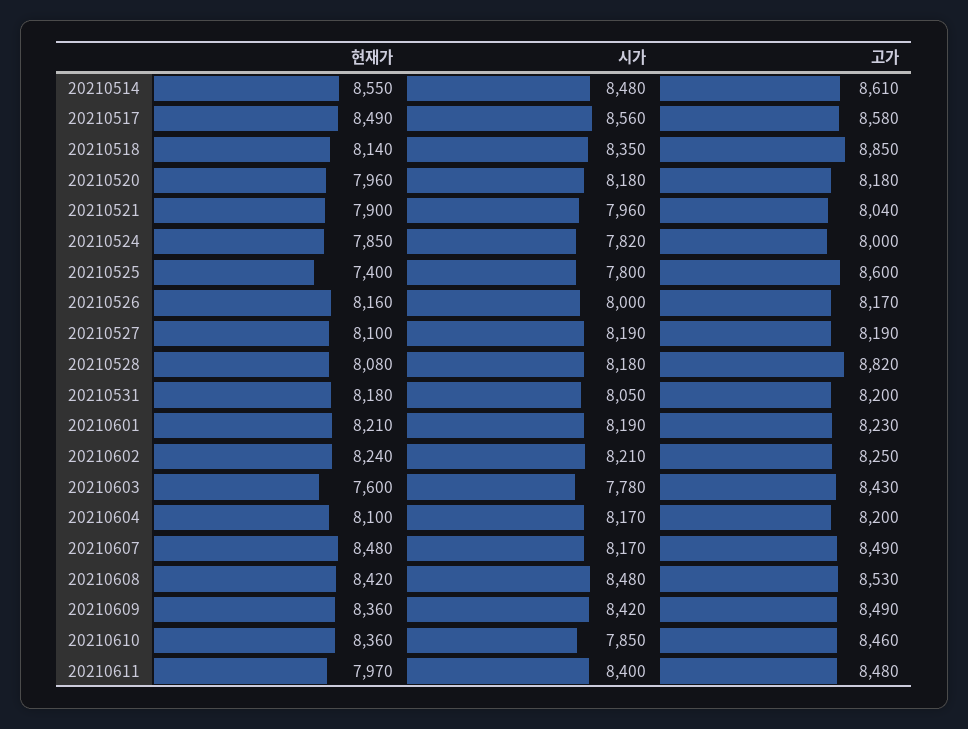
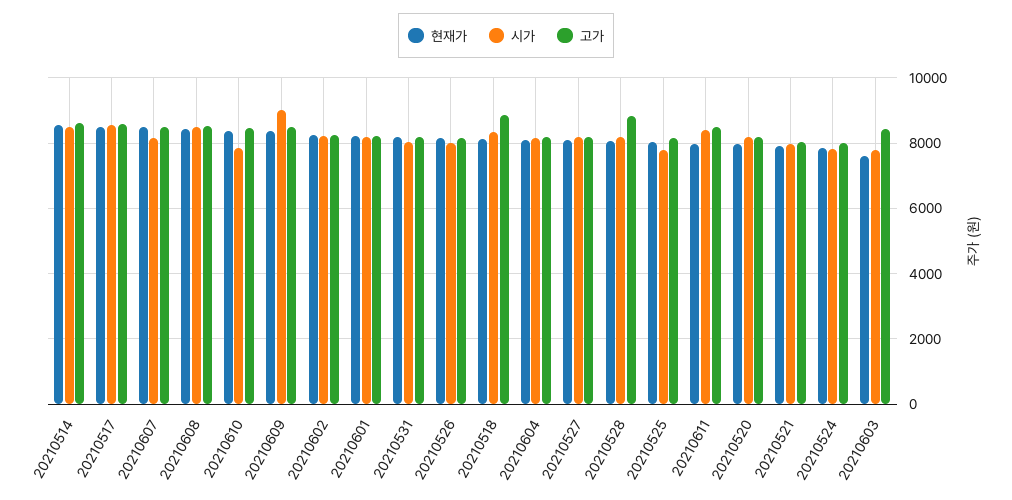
  {
    "현재가": {
      "20210514": 8550,
      "20210517": 8490,
      "20210518": 8140,
      "20210520": 7960,
      "20210521": 7900,
      "20210524": 7850,
-     "20210525": 7400,
+     "20210525": 8000,
      "20210526": 8160,
      "20210527": 8100,
      "20210528": 8080,
      "20210531": 8180,
      "20210601": 8210,
      "20210602": 8240,
      "20210603": 7600,
      "20210604": 8100,
      "20210607": 8480,
      "20210608": 8420,
      "20210609": 8360,
      "20210610": 8360,
      "20210611": 7970
    },
    "시가": {
      "20210514": 8480,
      "20210517": 8560,
      "20210518": 8350,
      "20210520": 8180,
      "20210521": 7960,
      "20210524": 7820,
      "20210525": 7800,
      "20210526": 8000,
      "20210527": 8190,
      "20210528": 8180,
      "20210531": 8050,
      "20210601": 8190,
      "20210602": 8210,
      "20210603": 7780,
      "20210604": 8170,
      "20210607": 8170,
      "20210608": 8480,
-     "20210609": 8420,
+     "20210609": 9000,
      "20210610": 7850,
      "20210611": 8400
    },
    "고가": {
      "20210514": 8610,
      "20210517": 8580,
      "20210518": 8850,
      "20210520": 8180,
      "20210521": 8040,
      "20210524": 8000,
-     "20210525": 8600,
+     "20210525": 8200,
      "20210526": 8170,
      "20210527": 8190,
      "20210528": 8820,
      "20210531": 8200,
      "20210601": 8230,
      "20210602": 8250,
      "20210603": 8430,
      "20210604": 8200,
      "20210607": 8490,
      "20210608": 8530,
      "20210609": 8490,
      "20210610": 8460,
      "20210611": 8480
    }
  }

